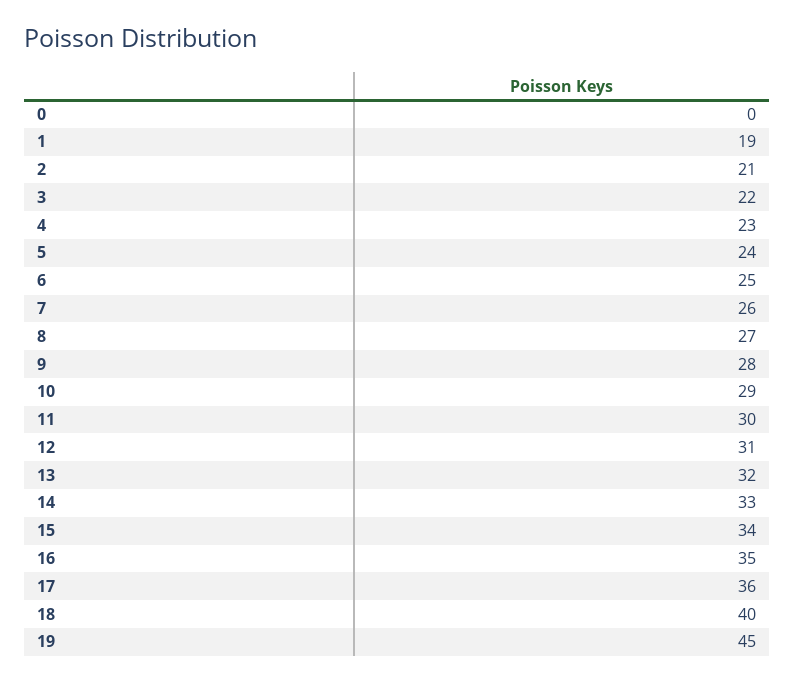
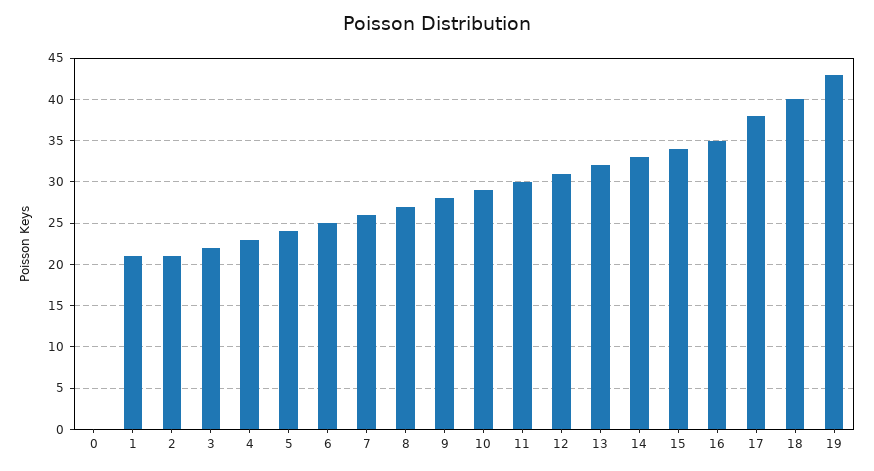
  {
    "0": 0,
-   "1": 19,
+   "1": 21,
    "2": 21,
    "3": 22,
    "4": 23,
    "5": 24,
    "6": 25,
    "7": 26,
    "8": 27,
    "9": 28,
    "10": 29,
    "11": 30,
    "12": 31,
    "13": 32,
    "14": 33,
    "15": 34,
    "16": 35,
-   "17": 36,
+   "17": 38,
    "18": 40,
-   "19": 45
+   "19": 43
  }

